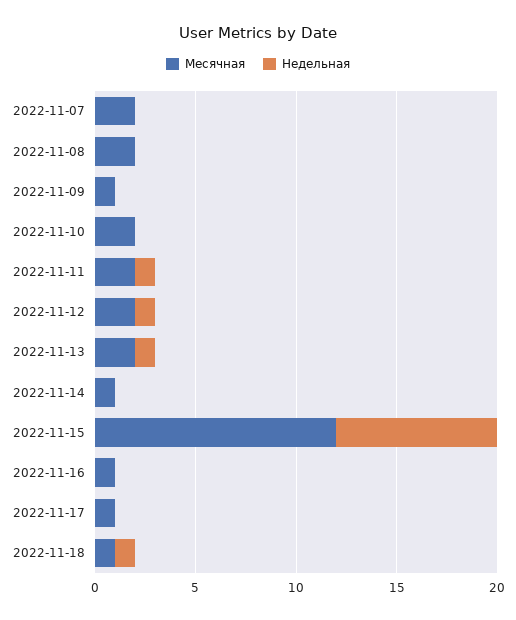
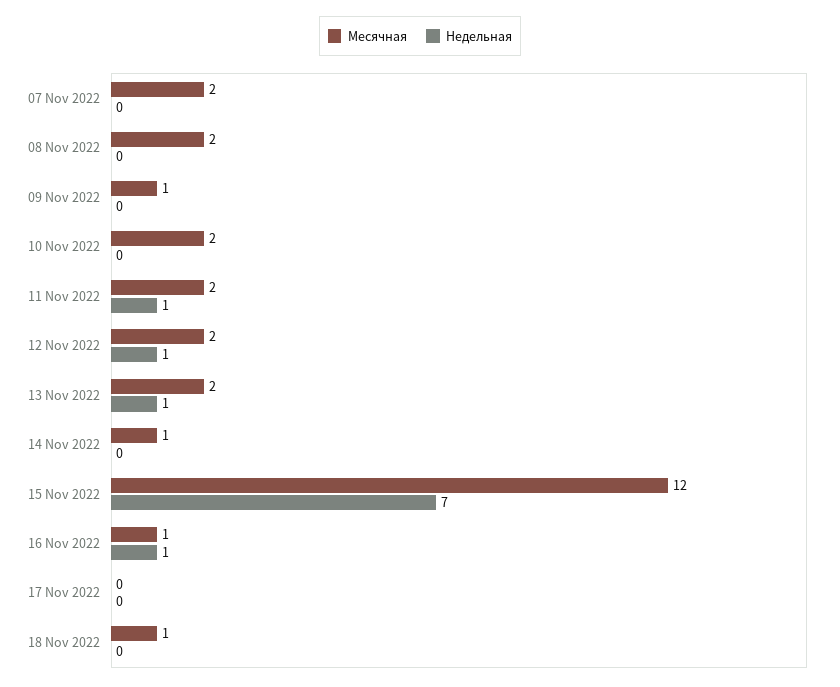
  {
    "Месячная": {
      "2022-11-07": 2,
      "2022-11-08": 2,
      "2022-11-09": 1,
      "2022-11-10": 2,
      "2022-11-11": 2,
      "2022-11-12": 2,
      "2022-11-13": 2,
      "2022-11-14": 1,
      "2022-11-15": 12,
      "2022-11-16": 1,
-     "2022-11-17": 1,
+     "2022-11-17": 0,
      "2022-11-18": 1
    },
    "Недельная": {
      "2022-11-07": 0,
      "2022-11-08": 0,
      "2022-11-09": 0,
      "2022-11-10": 0,
      "2022-11-11": 1,
      "2022-11-12": 1,
      "2022-11-13": 1,
      "2022-11-14": 0,
-     "2022-11-15": 8,
+     "2022-11-15": 7,
-     "2022-11-16": 0,
+     "2022-11-16": 1,
      "2022-11-17": 0,
-     "2022-11-18": 1
+     "2022-11-18": 0
    }
  }

